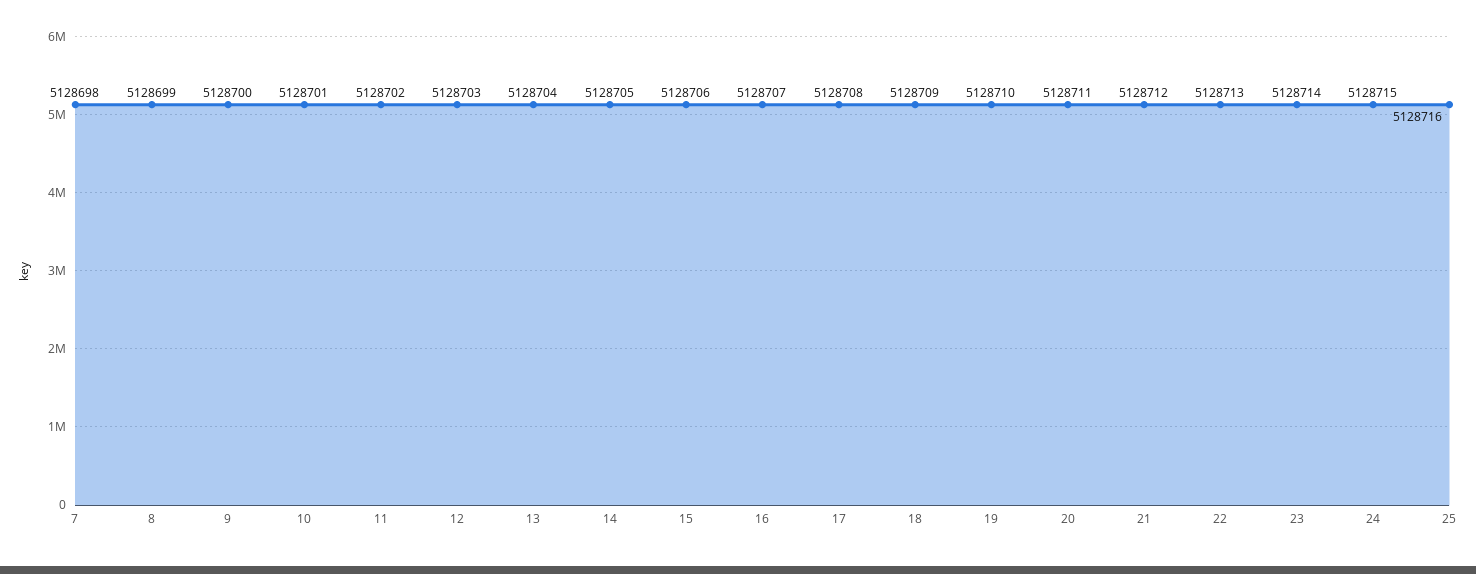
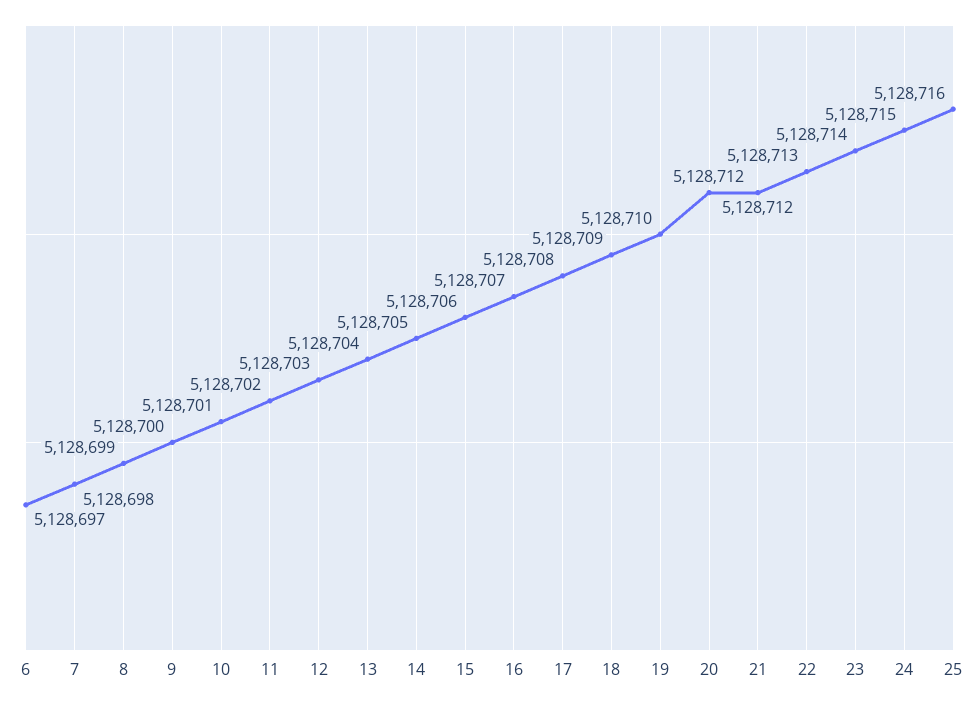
  {
    "7": 5128698,
    "8": 5128699,
    "9": 5128700,
    "10": 5128701,
    "11": 5128702,
    "12": 5128703,
    "13": 5128704,
    "14": 5128705,
    "15": 5128706,
    "16": 5128707,
    "17": 5128708,
    "18": 5128709,
    "19": 5128710,
-   "20": 5128711,
+   "20": 5128712,
    "21": 5128712,
    "22": 5128713,
    "23": 5128714,
    "24": 5128715,
-   "25": 5128716
+   "25": 5128716,
+   "6": 5128697
  }

